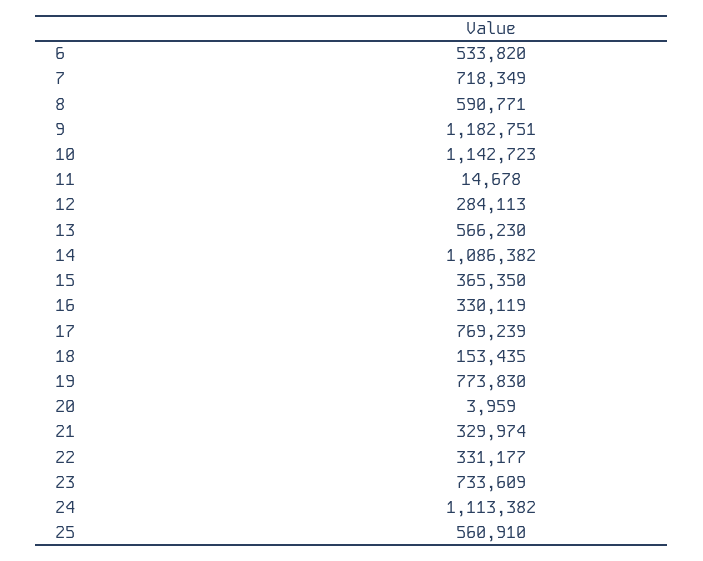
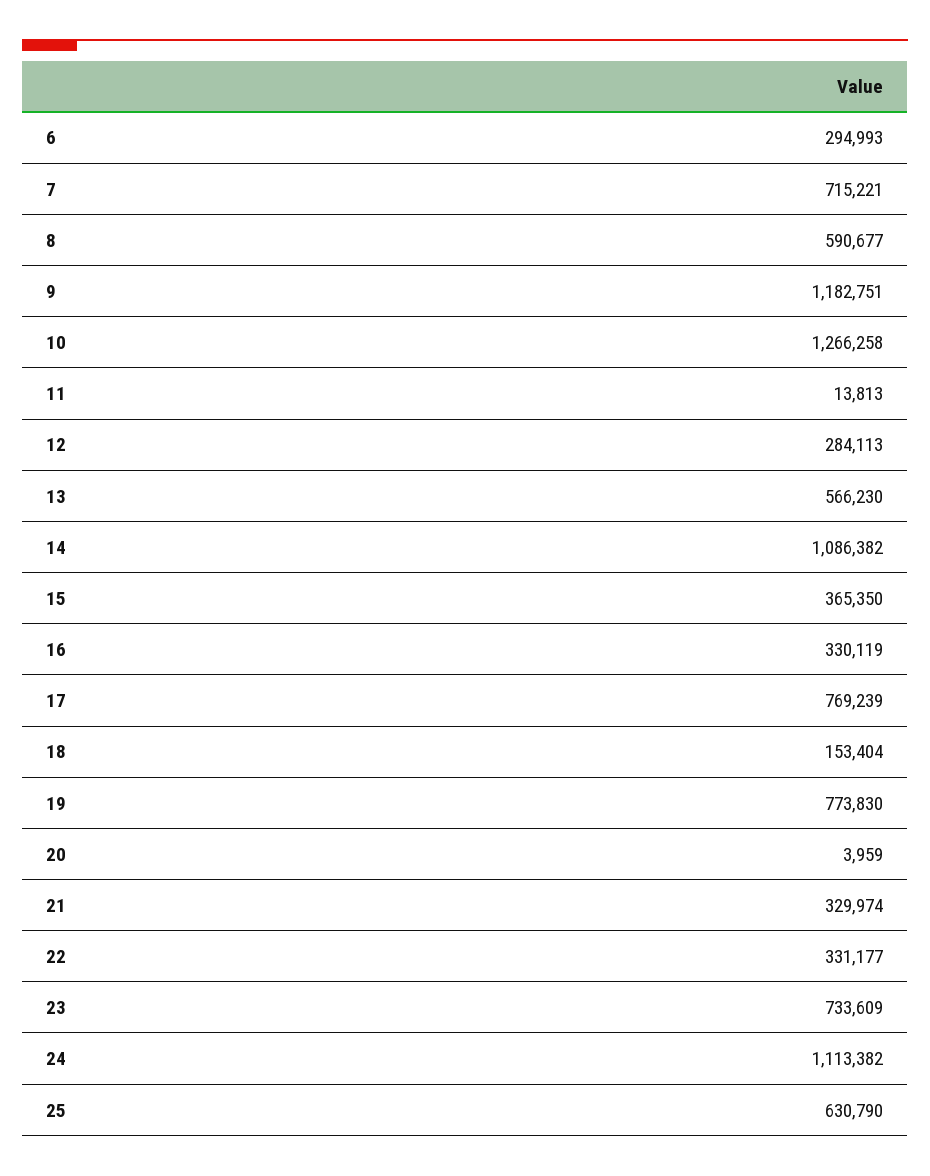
  {
-   "6": 533820,
+   "6": 294993,
-   "7": 718349,
+   "7": 715221,
-   "8": 590771,
+   "8": 590677,
    "9": 1182751,
-   "10": 1142723,
+   "10": 1266258,
-   "11": 14678,
+   "11": 13813,
    "12": 284113,
    "13": 566230,
    "14": 1086382,
    "15": 365350,
    "16": 330119,
    "17": 769239,
-   "18": 153435,
+   "18": 153404,
    "19": 773830,
    "20": 3959,
    "21": 329974,
    "22": 331177,
    "23": 733609,
    "24": 1113382,
-   "25": 560910
+   "25": 630790
  }

